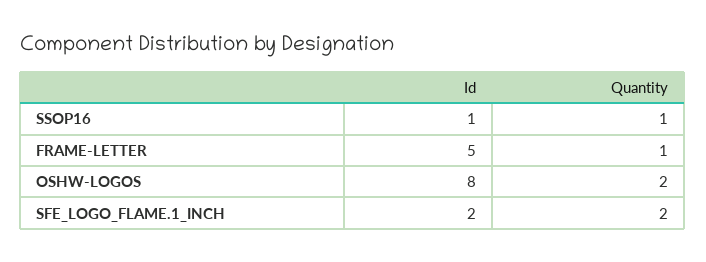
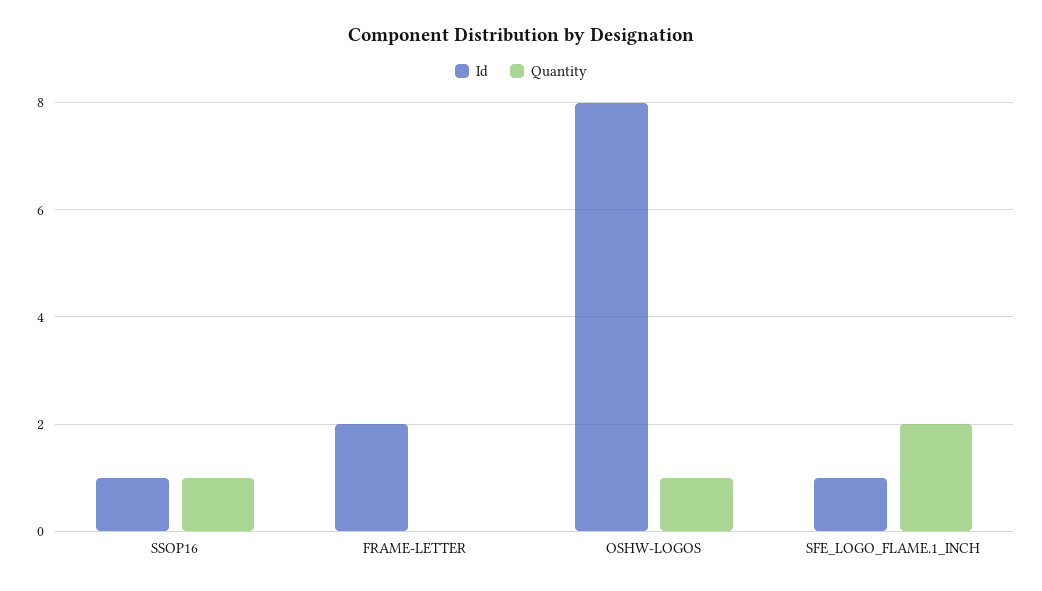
  {
    "Id": {
      "SSOP16": 1,
-     "FRAME-LETTER": 5,
+     "FRAME-LETTER": 2,
      "OSHW-LOGOS": 8,
-     "SFE_LOGO_FLAME.1_INCH": 2
+     "SFE_LOGO_FLAME.1_INCH": 1
    },
    "Quantity": {
      "SSOP16": 1,
-     "FRAME-LETTER": 1,
+     "FRAME-LETTER": 0,
-     "OSHW-LOGOS": 2,
+     "OSHW-LOGOS": 1,
      "SFE_LOGO_FLAME.1_INCH": 2
    }
  }

